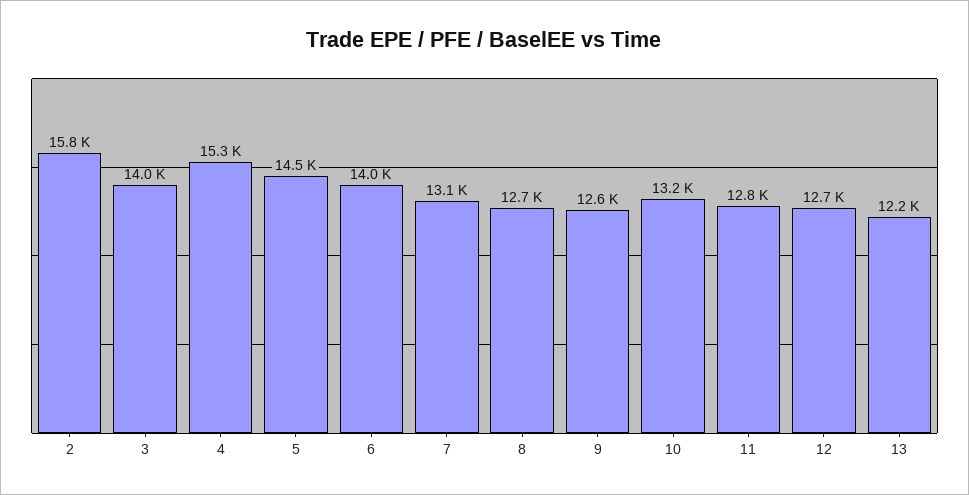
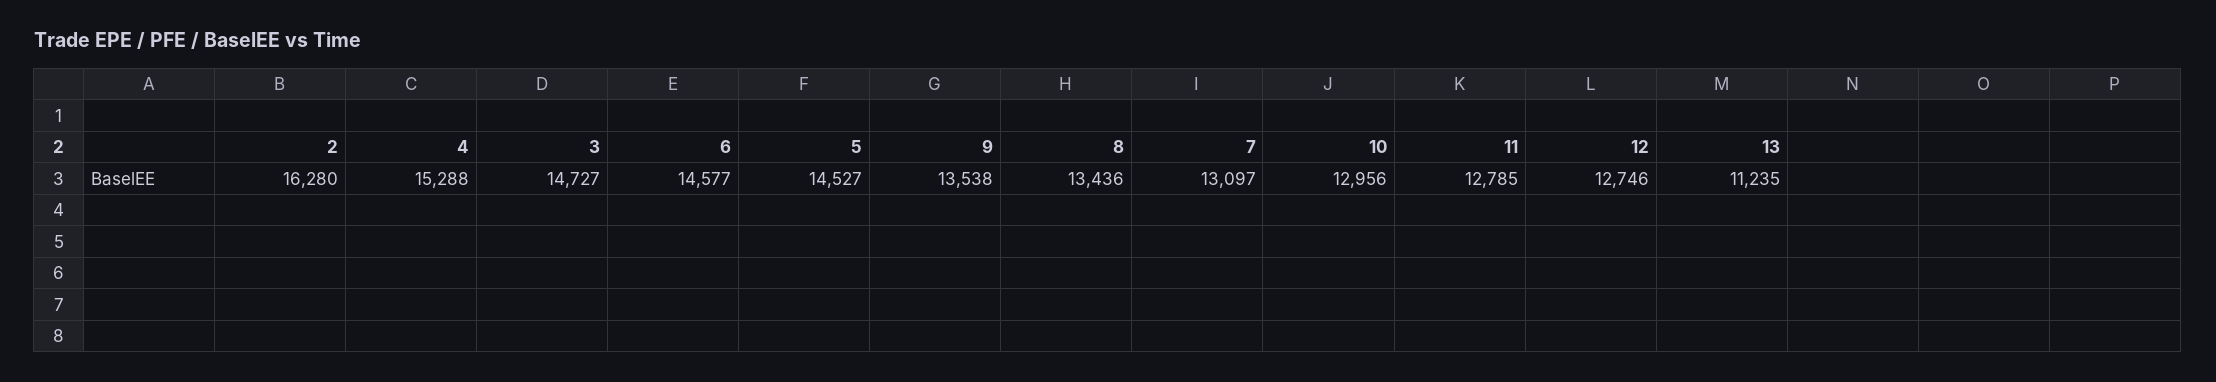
  {
-   "2": 15800,
+   "2": 16280,
-   "3": 14000,
+   "3": 14727,
    "4": 15288,
    "5": 14527,
-   "6": 14000,
+   "6": 14577,
    "7": 13097,
-   "8": 12700,
+   "8": 13436,
-   "9": 12600,
+   "9": 13538,
-   "10": 13200,
+   "10": 12956,
    "11": 12785,
    "12": 12746,
-   "13": 12200
+   "13": 11235
  }

